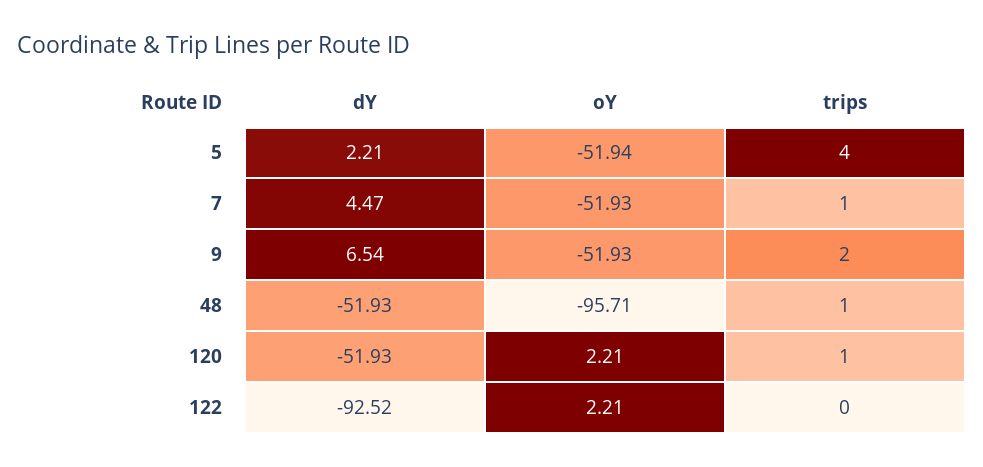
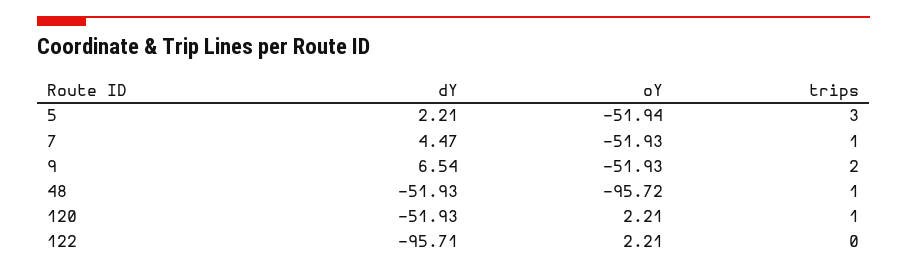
  {
    "dY": {
      "5": 2.21,
      "7": 4.47,
      "9": 6.54,
      "48": -51.93,
      "120": -51.93,
-     "122": -92.52
+     "122": -95.71
    },
    "oY": {
      "5": -51.94,
      "7": -51.93,
      "9": -51.93,
-     "48": -95.71,
+     "48": -95.72,
      "120": 2.21,
      "122": 2.21
    },
    "trips": {
-     "5": 4,
+     "5": 3,
      "7": 1,
      "9": 2,
      "48": 1,
      "120": 1,
      "122": 0
    }
  }

